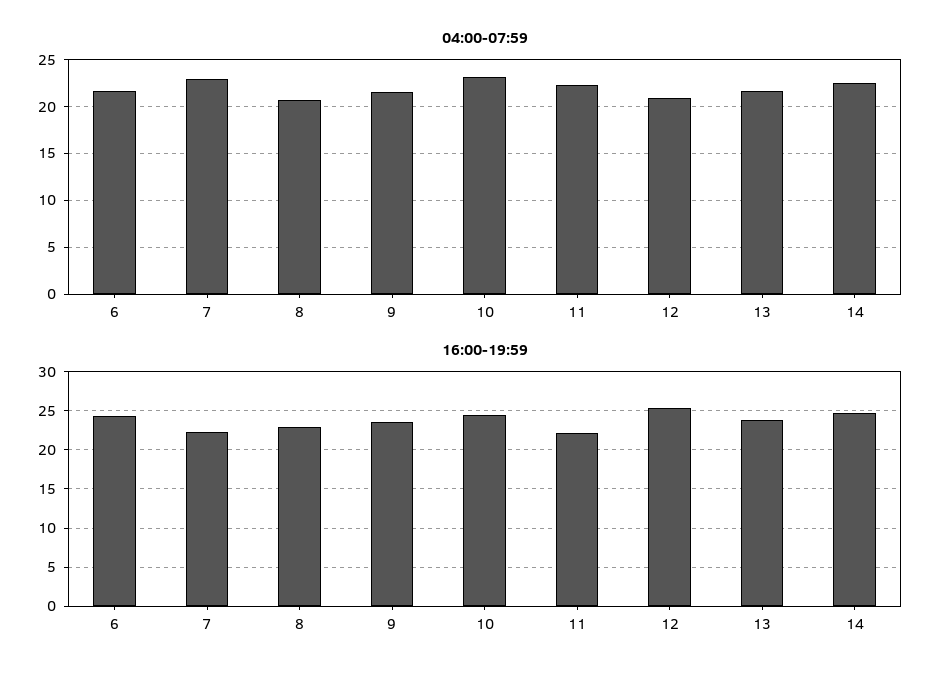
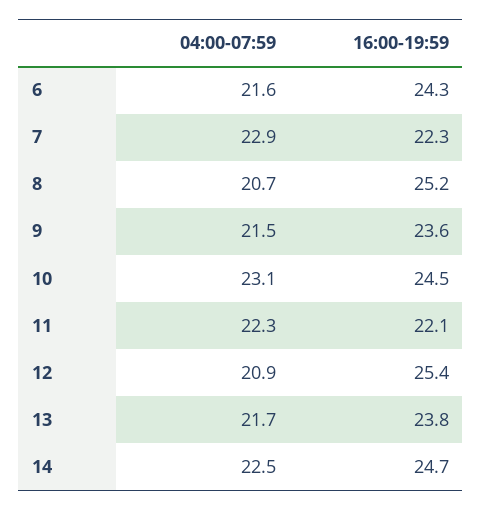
  {
    "04:00-07:59": {
      "6": 21.6,
      "7": 22.9,
      "8": 20.7,
      "9": 21.5,
      "10": 23.1,
      "11": 22.3,
      "12": 20.9,
      "13": 21.7,
      "14": 22.5
    },
    "16:00-19:59": {
      "6": 24.3,
      "7": 22.3,
-     "8": 23,
+     "8": 25.2,
      "9": 23.6,
      "10": 24.5,
      "11": 22.1,
      "12": 25.4,
      "13": 23.8,
      "14": 24.7
    }
  }

